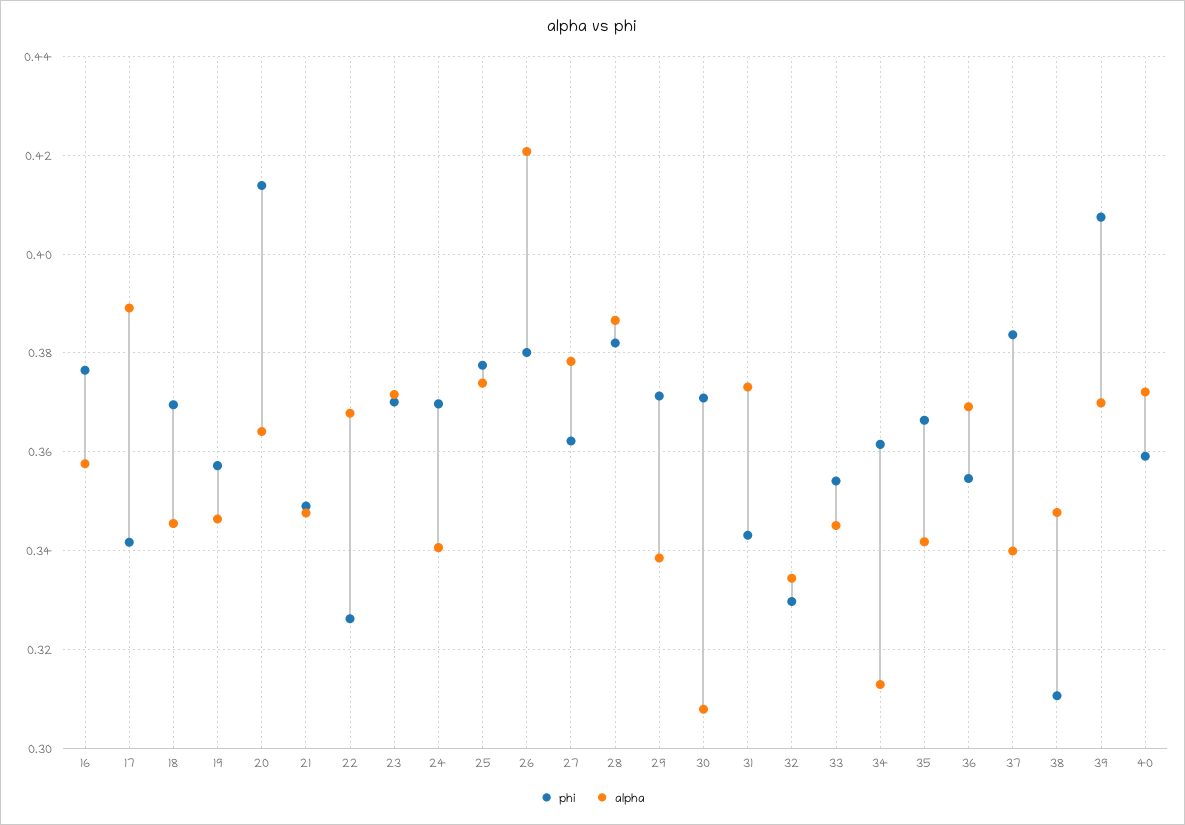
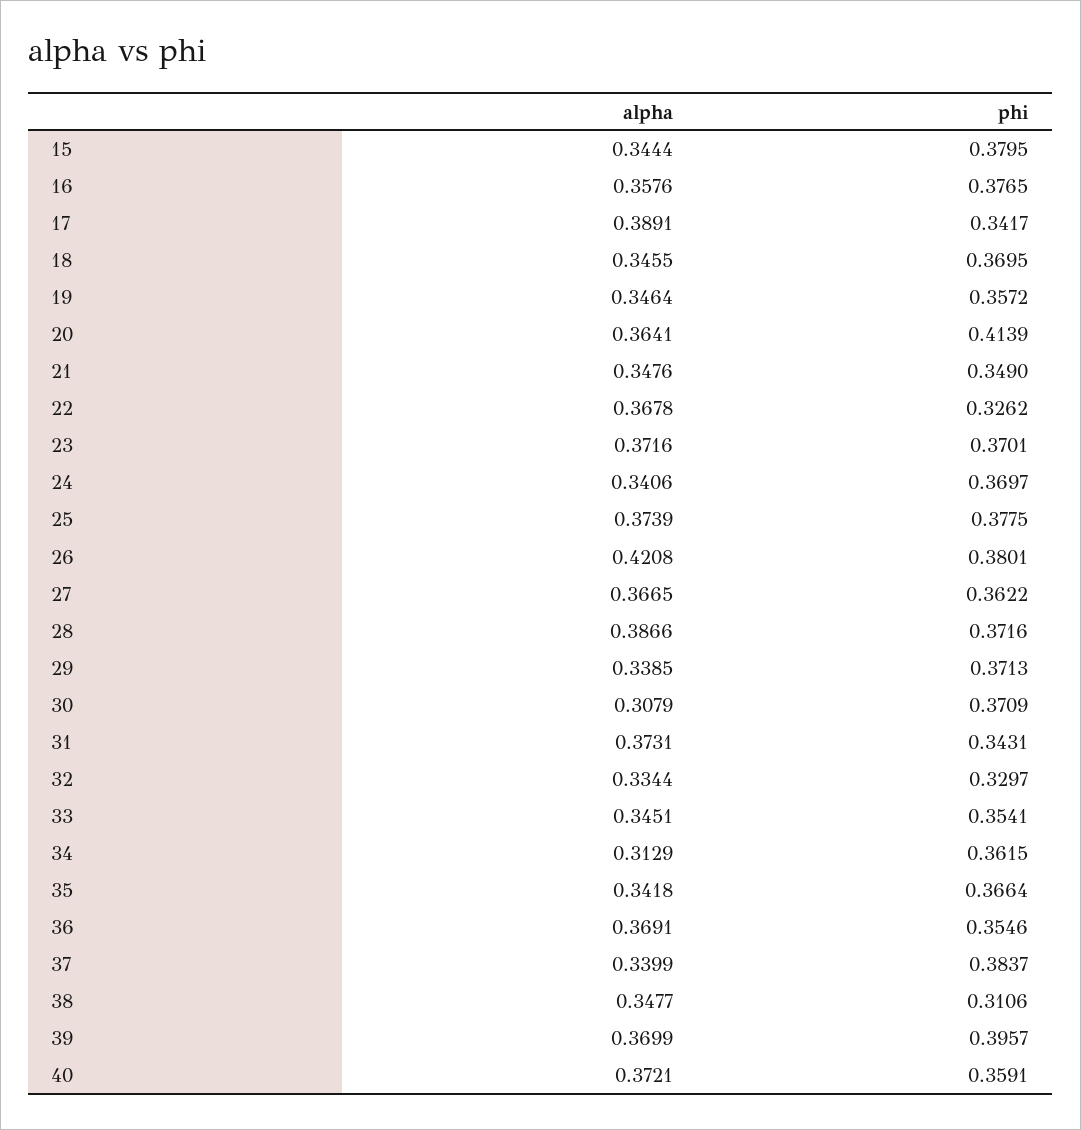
  {
    "phi": {
      "16": 0.3765,
      "17": 0.3417,
      "18": 0.3695,
      "19": 0.3572,
      "20": 0.4139,
      "21": 0.349,
      "22": 0.3262,
      "23": 0.3701,
      "24": 0.3697,
      "25": 0.3775,
      "26": 0.3801,
      "27": 0.3622,
-     "28": 0.382,
+     "28": 0.3716,
      "29": 0.3713,
      "30": 0.3709,
      "31": 0.3431,
      "32": 0.3297,
      "33": 0.3541,
      "34": 0.3615,
      "35": 0.3664,
      "36": 0.3546,
      "37": 0.3837,
      "38": 0.3106,
-     "39": 0.408,
+     "39": 0.3957,
-     "40": 0.3591
+     "40": 0.3591,
+     "15": 0.3795
    },
    "alpha": {
      "16": 0.3576,
      "17": 0.3891,
      "18": 0.3455,
      "19": 0.3464,
      "20": 0.3641,
      "21": 0.3476,
      "22": 0.3678,
      "23": 0.3716,
      "24": 0.3406,
      "25": 0.3739,
      "26": 0.4208,
-     "27": 0.378,
+     "27": 0.3665,
      "28": 0.3866,
      "29": 0.3385,
      "30": 0.3079,
      "31": 0.3731,
      "32": 0.3344,
      "33": 0.3451,
      "34": 0.3129,
      "35": 0.3418,
      "36": 0.3691,
      "37": 0.3399,
      "38": 0.3477,
      "39": 0.3699,
-     "40": 0.3721
+     "40": 0.3721,
+     "15": 0.3444
    }
  }

